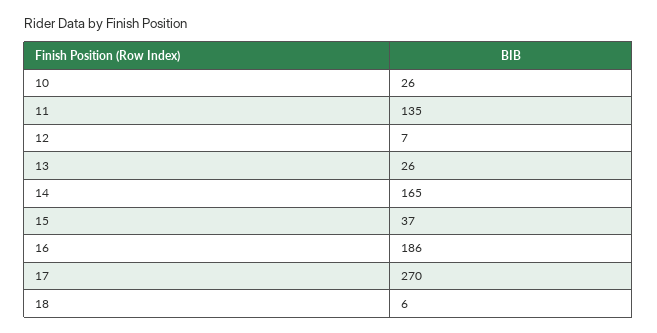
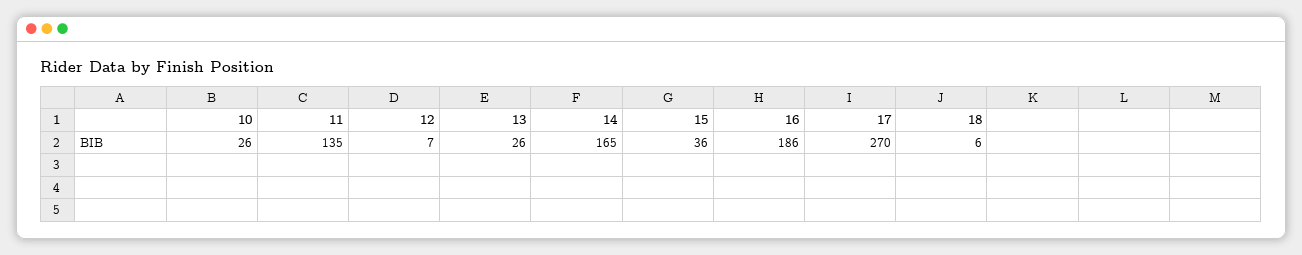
  {
    "10": 26,
    "11": 135,
    "12": 7,
    "13": 26,
    "14": 165,
-   "15": 37,
+   "15": 36,
    "16": 186,
    "17": 270,
    "18": 6
  }

